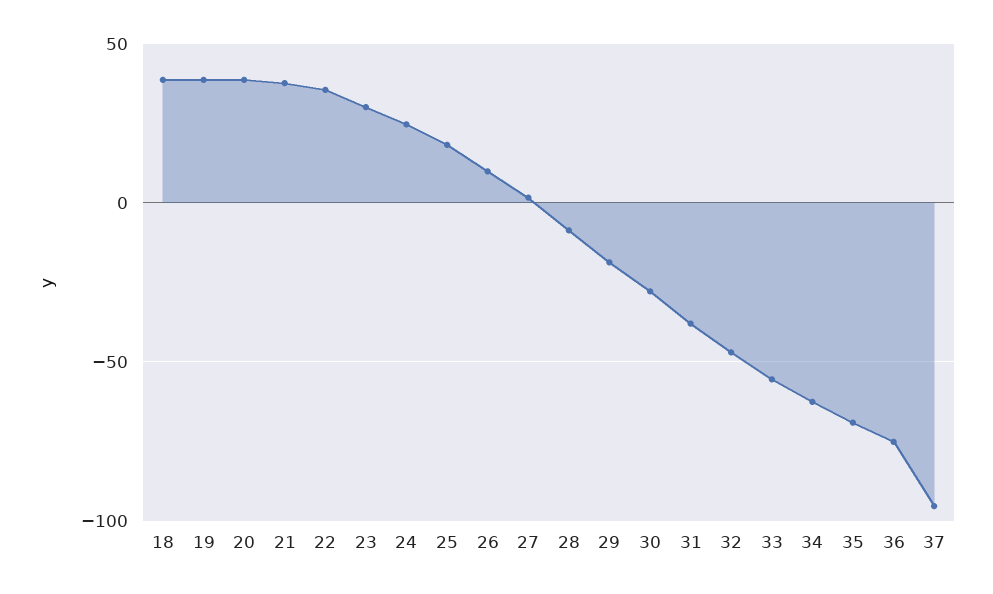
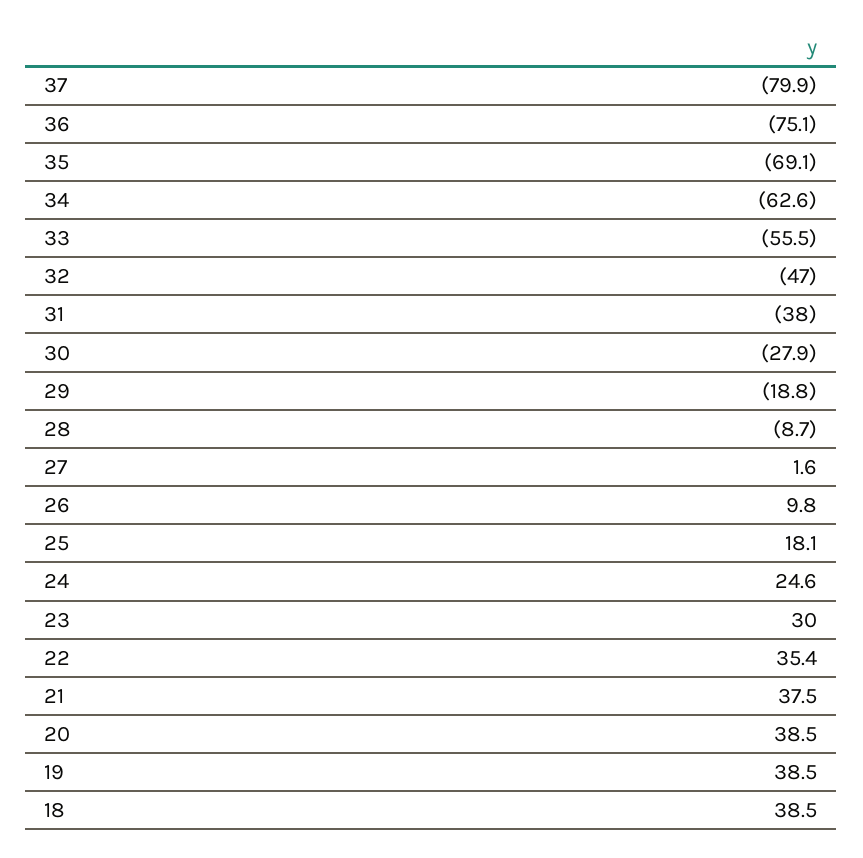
  {
    "18": 38.5,
    "19": 38.5,
    "20": 38.5,
    "21": 37.5,
    "22": 35.4,
    "23": 30,
    "24": 24.6,
    "25": 18.1,
    "26": 9.8,
    "27": 1.6,
    "28": -8.7,
    "29": -18.8,
    "30": -27.9,
    "31": -38,
    "32": -47,
    "33": -55.5,
    "34": -62.6,
    "35": -69.1,
    "36": -75.1,
-   "37": -95
+   "37": -79.9
  }

